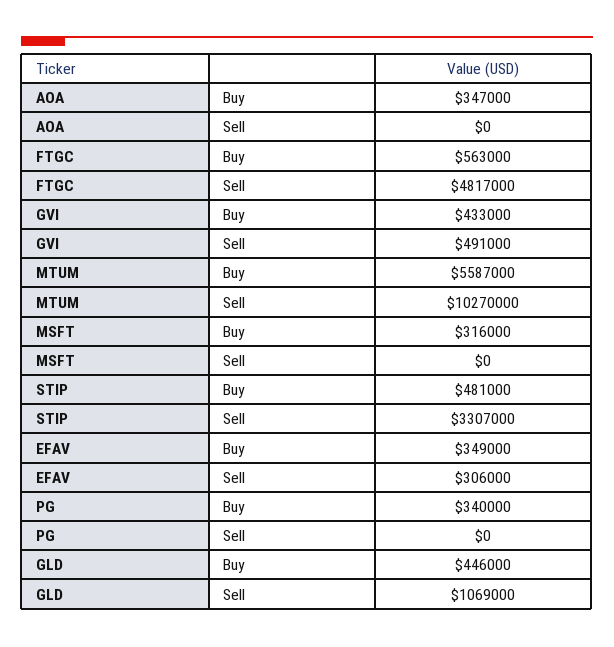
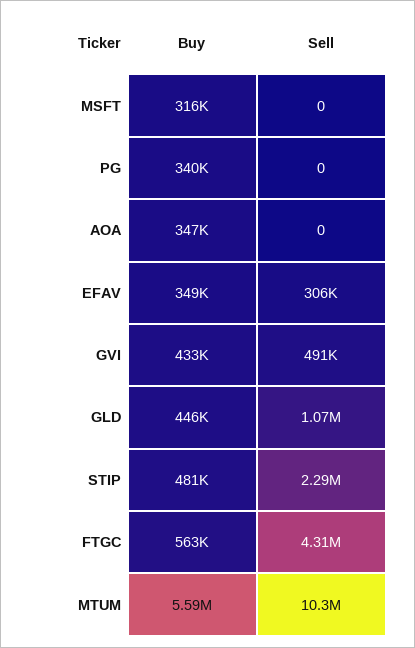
  {
    "AOA": {
      "Buy": 347000,
      "Sell": 0
    },
    "FTGC": {
      "Buy": 563000,
-     "Sell": 4817000
+     "Sell": 4310000
    },
    "GVI": {
      "Buy": 433000,
      "Sell": 491000
    },
    "MTUM": {
      "Buy": 5587000,
      "Sell": 10270000
    },
    "MSFT": {
      "Buy": 316000,
      "Sell": 0
    },
    "STIP": {
      "Buy": 481000,
-     "Sell": 3307000
+     "Sell": 2290000
    },
    "EFAV": {
      "Buy": 349000,
      "Sell": 306000
    },
    "PG": {
      "Buy": 340000,
      "Sell": 0
    },
    "GLD": {
      "Buy": 446000,
      "Sell": 1069000
    }
  }

